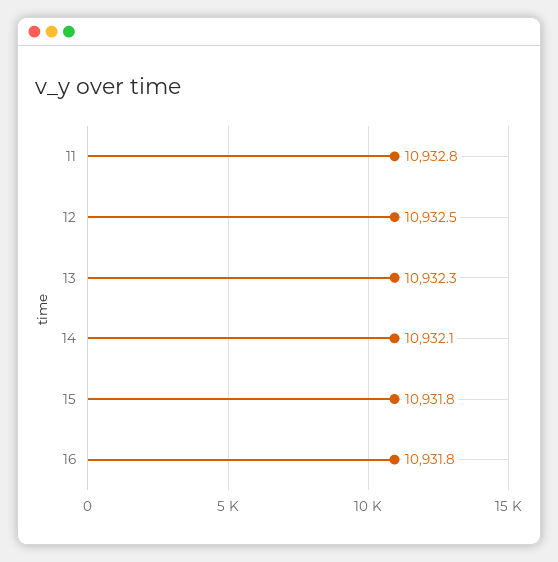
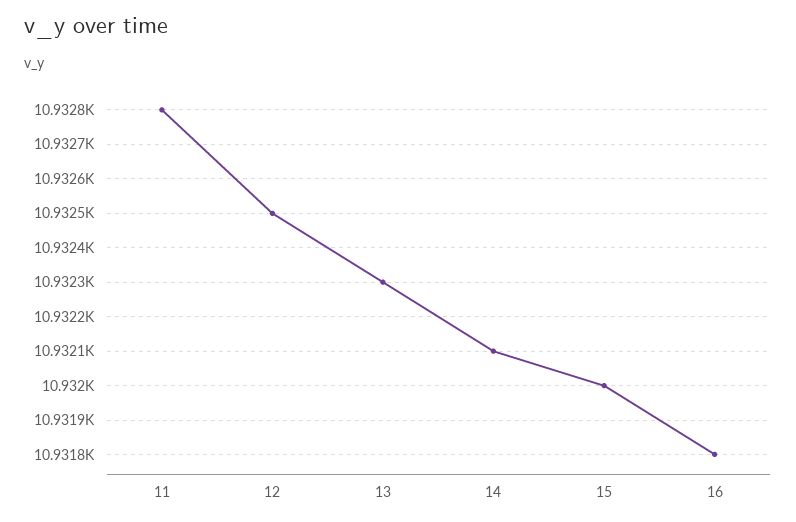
  {
    "11": 10932.8,
    "12": 10932.5,
    "13": 10932.3,
    "14": 10932.1,
-   "15": 10931.8,
+   "15": 10932,
    "16": 10931.8
  }

